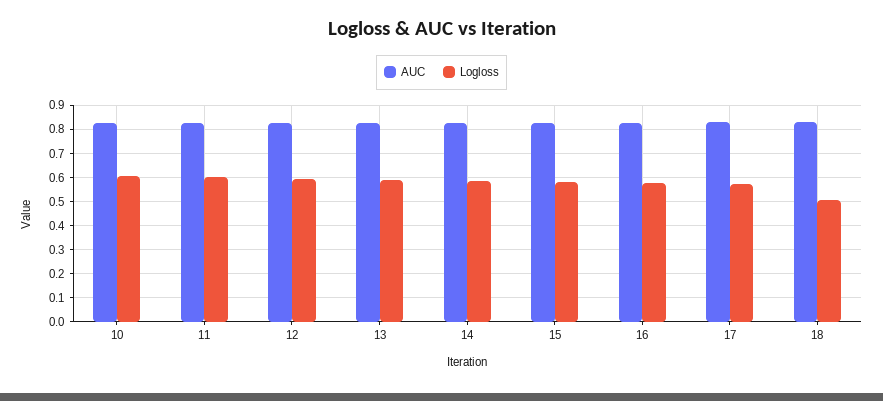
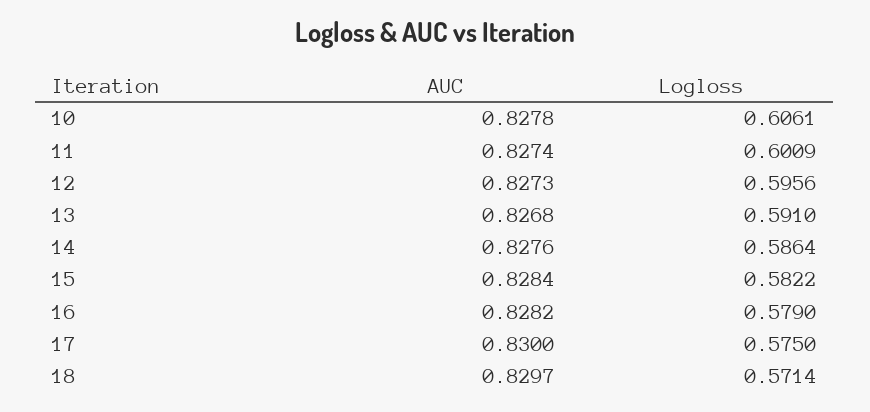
  {
    "AUC": {
      "10": 0.8278,
      "11": 0.8274,
      "12": 0.8273,
      "13": 0.8268,
      "14": 0.8276,
      "15": 0.8284,
      "16": 0.8282,
      "17": 0.83,
      "18": 0.8297
    },
    "Logloss": {
      "10": 0.6061,
      "11": 0.6009,
      "12": 0.5956,
      "13": 0.591,
      "14": 0.5864,
      "15": 0.5822,
      "16": 0.579,
      "17": 0.575,
-     "18": 0.5
+     "18": 0.5714
    }
  }

